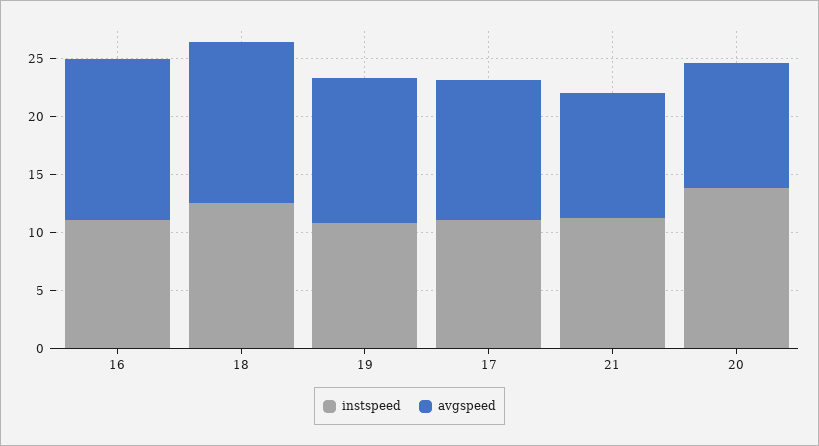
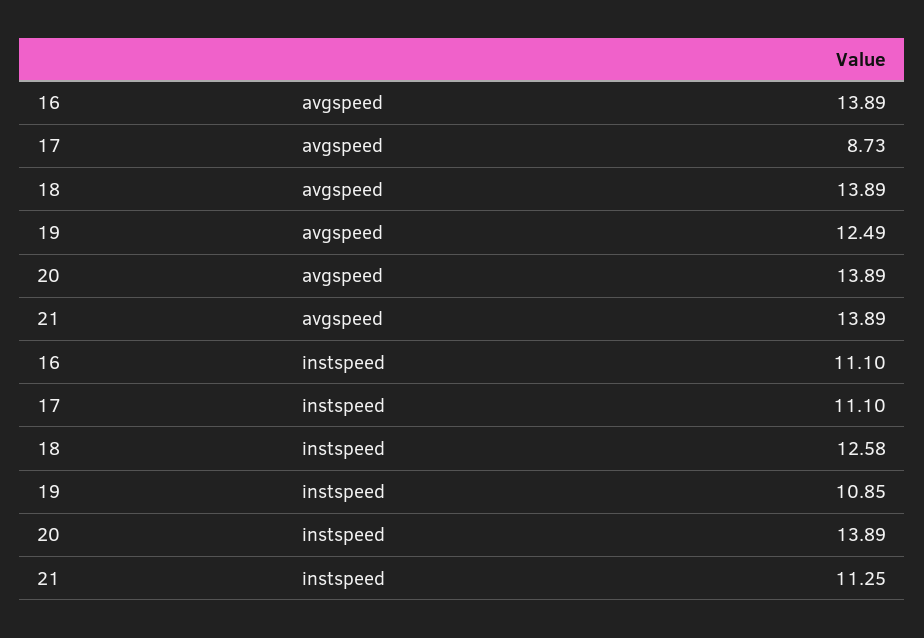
  {
    "instspeed": {
      "16": 11.1,
      "18": 12.58,
      "19": 10.85,
      "17": 11.1,
      "21": 11.25,
      "20": 13.89
    },
    "avgspeed": {
      "16": 13.89,
      "18": 13.89,
      "19": 12.49,
-     "17": 12,
+     "17": 8.73,
-     "21": 11,
+     "21": 13.89,
-     "20": 11
+     "20": 13.89
    }
  }

